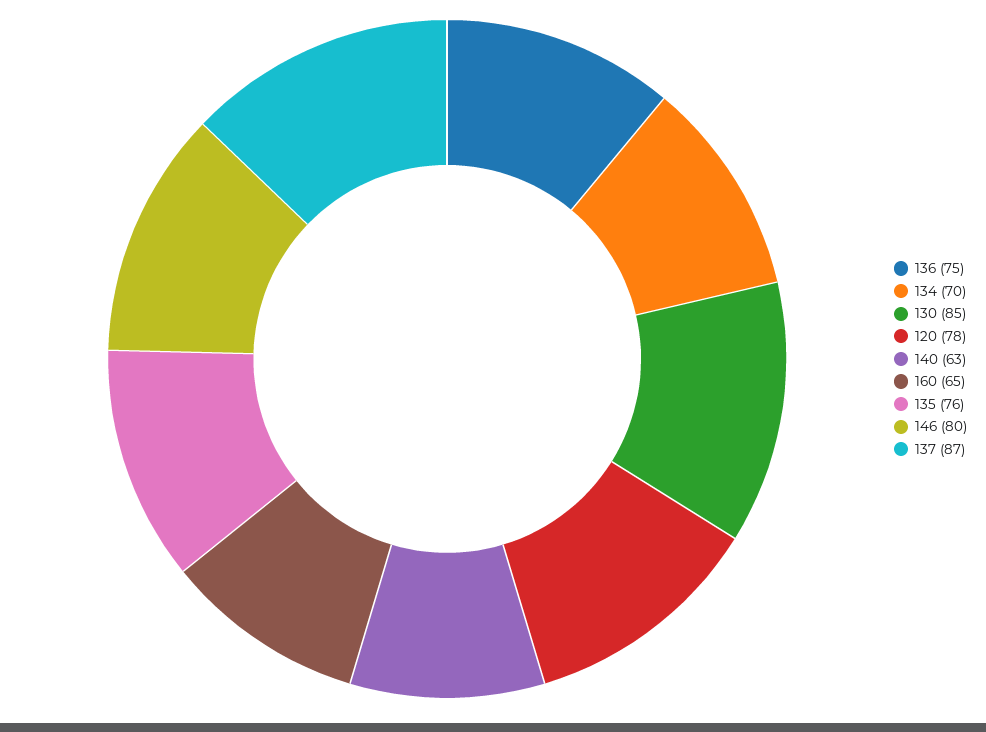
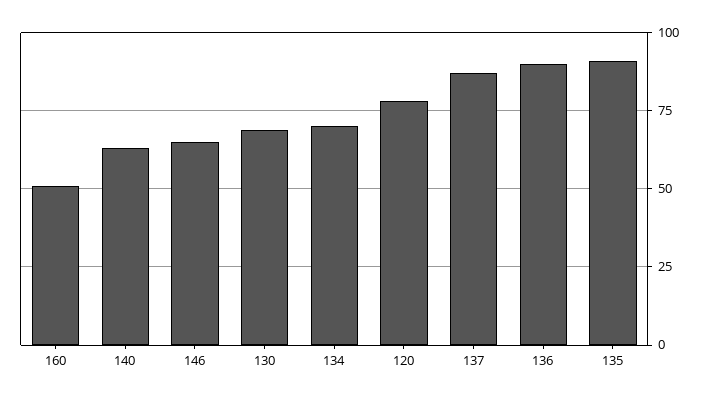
  {
-   "136": 75,
+   "136": 90,
    "134": 70,
-   "130": 85,
+   "130": 70,
    "120": 78,
    "140": 63,
-   "160": 65,
+   "160": 50,
-   "135": 76,
+   "135": 90,
-   "146": 80,
+   "146": 65,
    "137": 87
  }

